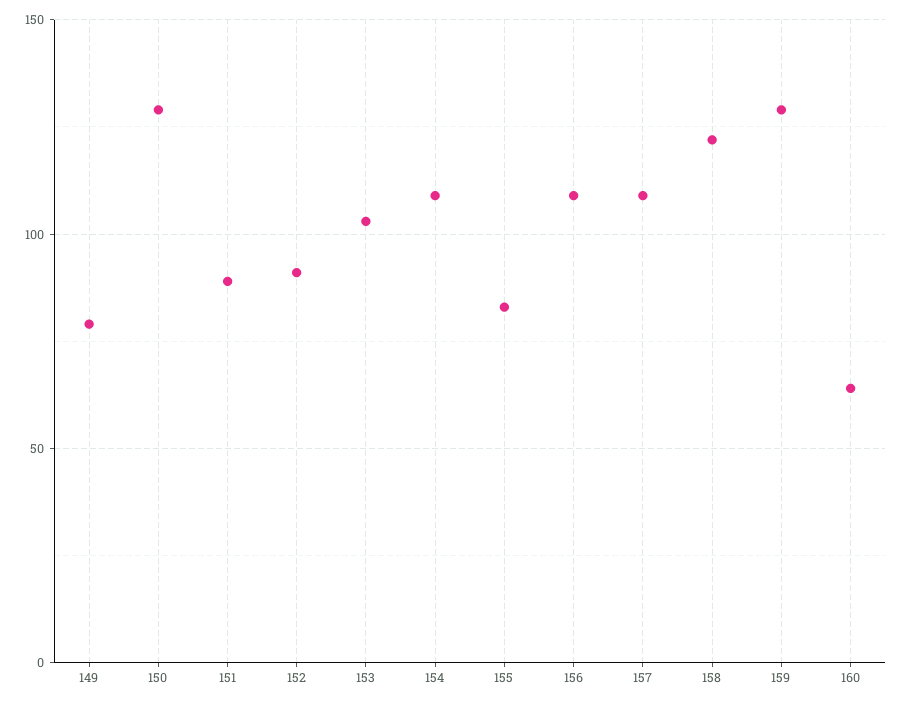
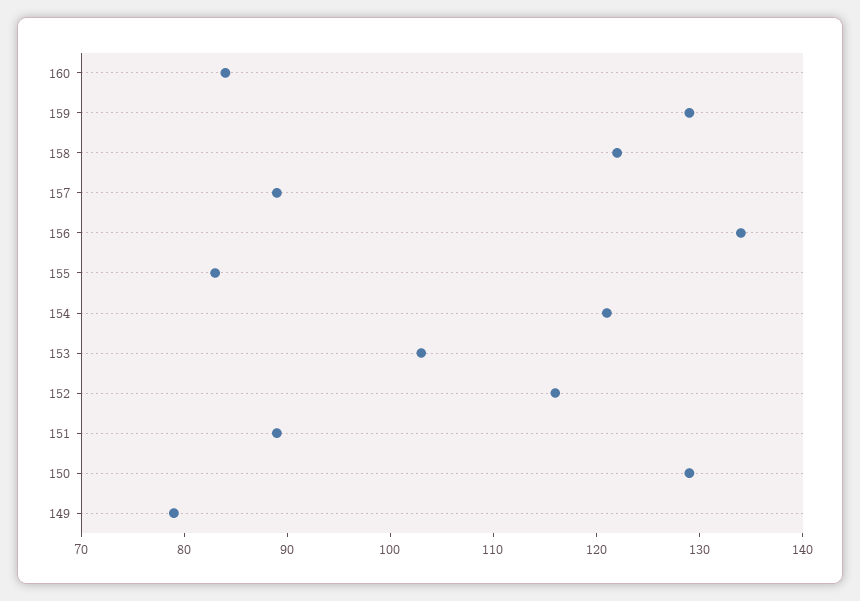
  {
    "149": 79,
    "150": 129,
    "151": 89,
-   "152": 90,
+   "152": 116,
    "153": 103,
-   "154": 110,
+   "154": 121,
    "155": 83,
-   "156": 110,
+   "156": 134,
-   "157": 110,
+   "157": 89,
    "158": 122,
    "159": 129,
-   "160": 65
+   "160": 84
  }

